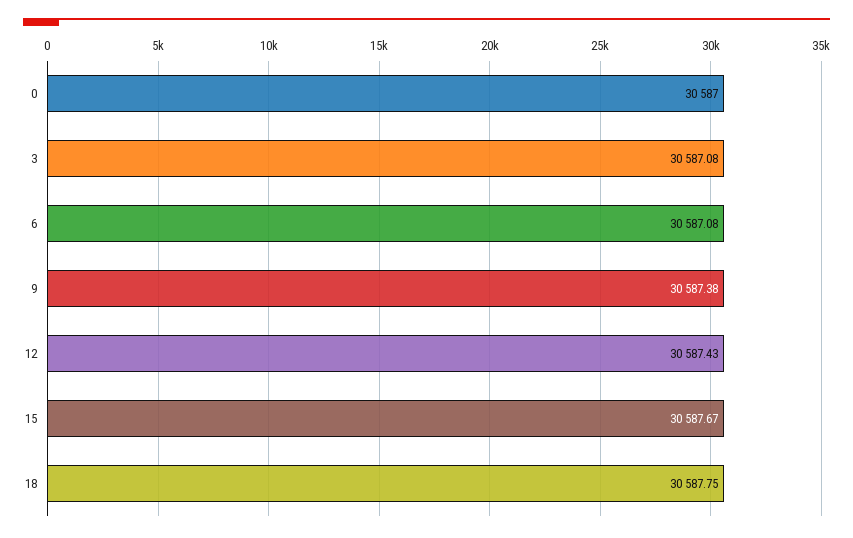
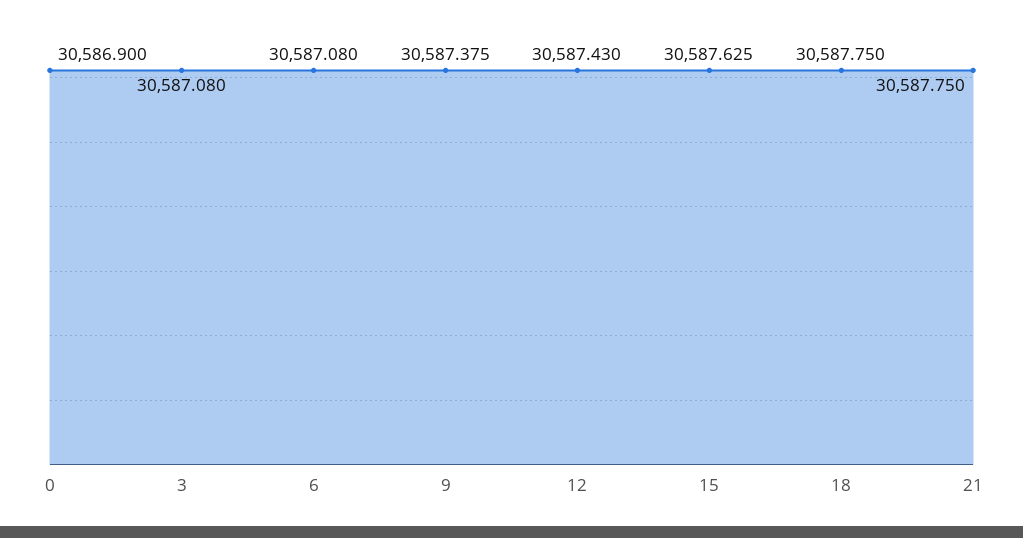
  {
-   "0": 30587,
+   "0": 30586.9,
    "3": 30587.08,
    "6": 30587.08,
    "9": 30587.375,
    "12": 30587.43,
-   "15": 30587.67,
+   "15": 30587.625,
-   "18": 30587.75
+   "18": 30587.75,
+   "21": 30587.75
  }

